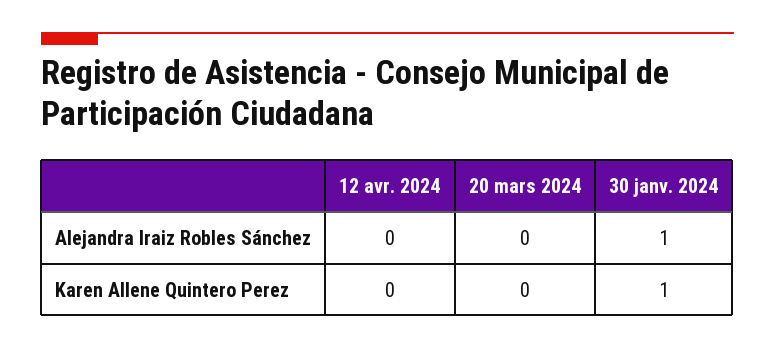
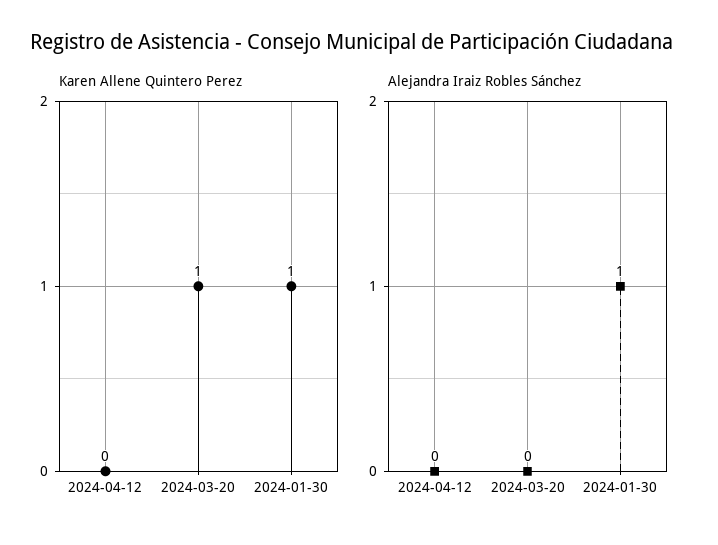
  {
    "Alejandra Iraiz Robles Sánchez": {
      "12 avr. 2024": 0,
      "20 mars 2024": 0,
      "30 janv. 2024": 1
    },
    "Karen Allene Quintero Perez": {
      "12 avr. 2024": 0,
-     "20 mars 2024": 0,
+     "20 mars 2024": 1,
      "30 janv. 2024": 1
    }
  }

